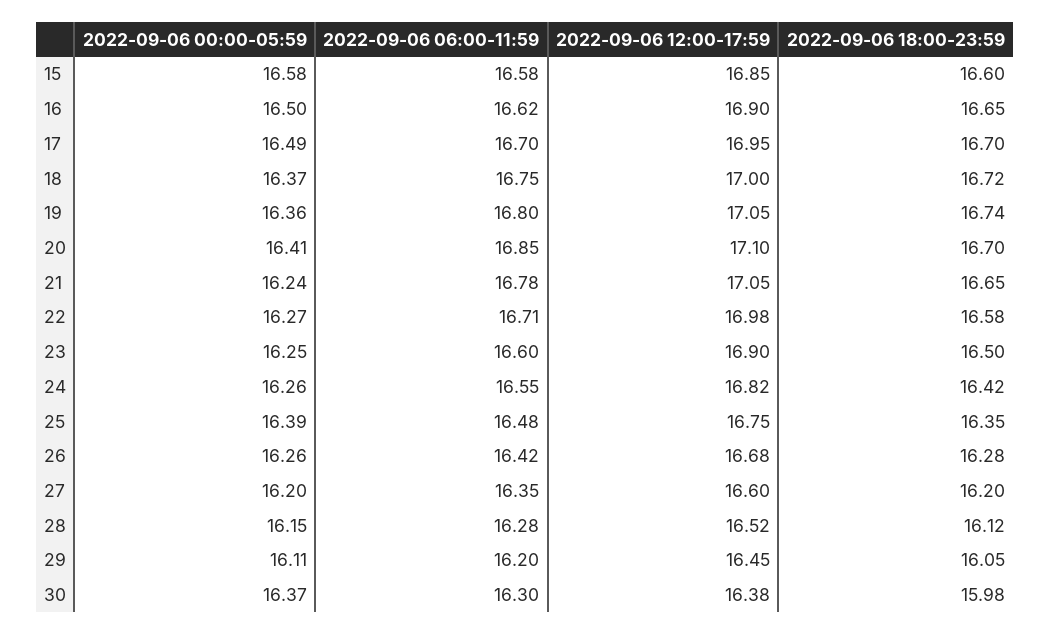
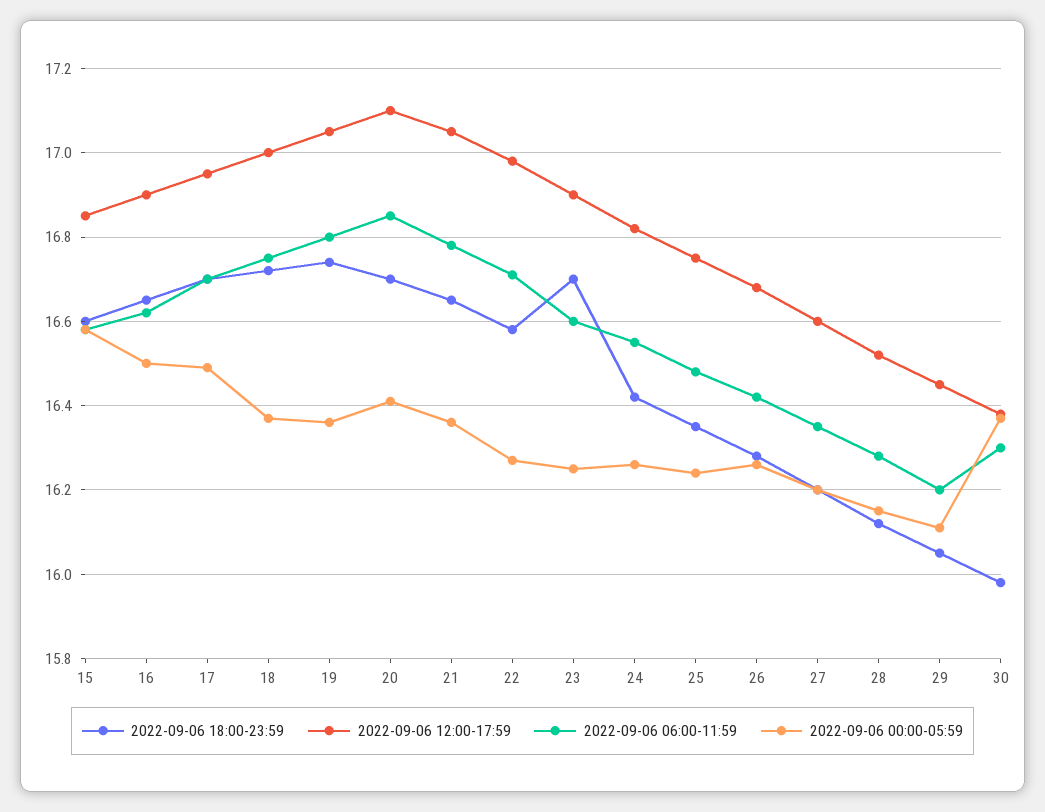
  {
    "2022-09-06 00:00-05:59": {
      "15": 16.58,
      "16": 16.5,
      "17": 16.49,
      "18": 16.37,
      "19": 16.36,
      "20": 16.41,
-     "21": 16.24,
+     "21": 16.35,
      "22": 16.27,
      "23": 16.25,
      "24": 16.26,
-     "25": 16.39,
+     "25": 16.25,
      "26": 16.26,
      "27": 16.2,
      "28": 16.15,
      "29": 16.11,
      "30": 16.37
    },
    "2022-09-06 06:00-11:59": {
      "15": 16.58,
      "16": 16.62,
      "17": 16.7,
      "18": 16.75,
      "19": 16.8,
      "20": 16.85,
      "21": 16.78,
      "22": 16.71,
      "23": 16.6,
      "24": 16.55,
      "25": 16.48,
      "26": 16.42,
      "27": 16.35,
      "28": 16.28,
      "29": 16.2,
      "30": 16.3
    },
    "2022-09-06 12:00-17:59": {
      "15": 16.85,
      "16": 16.9,
      "17": 16.95,
      "18": 17,
      "19": 17.05,
      "20": 17.1,
      "21": 17.05,
      "22": 16.98,
      "23": 16.9,
      "24": 16.82,
      "25": 16.75,
      "26": 16.68,
      "27": 16.6,
      "28": 16.52,
      "29": 16.45,
      "30": 16.38
    },
    "2022-09-06 18:00-23:59": {
      "15": 16.6,
      "16": 16.65,
      "17": 16.7,
      "18": 16.72,
      "19": 16.74,
      "20": 16.7,
      "21": 16.65,
      "22": 16.58,
-     "23": 16.5,
+     "23": 16.7,
      "24": 16.42,
      "25": 16.35,
      "26": 16.28,
      "27": 16.2,
      "28": 16.12,
      "29": 16.05,
      "30": 15.98
    }
  }

